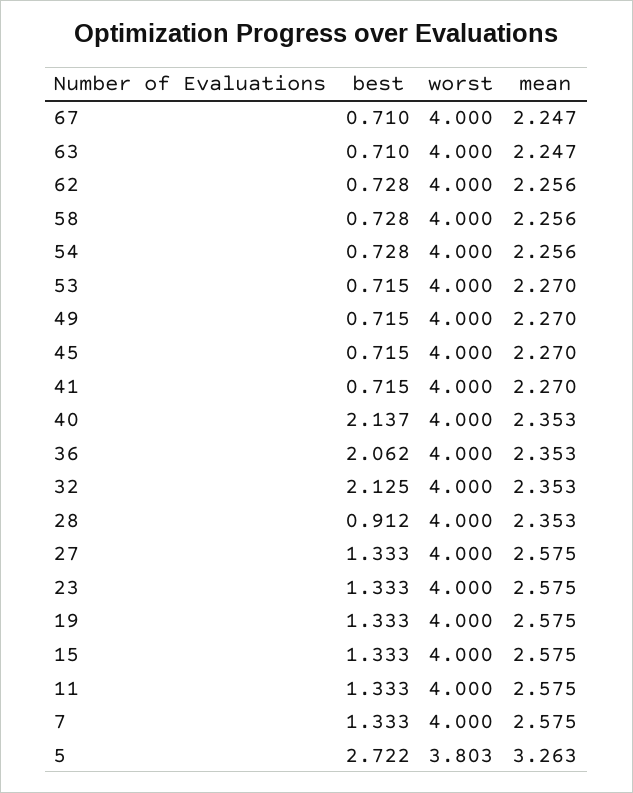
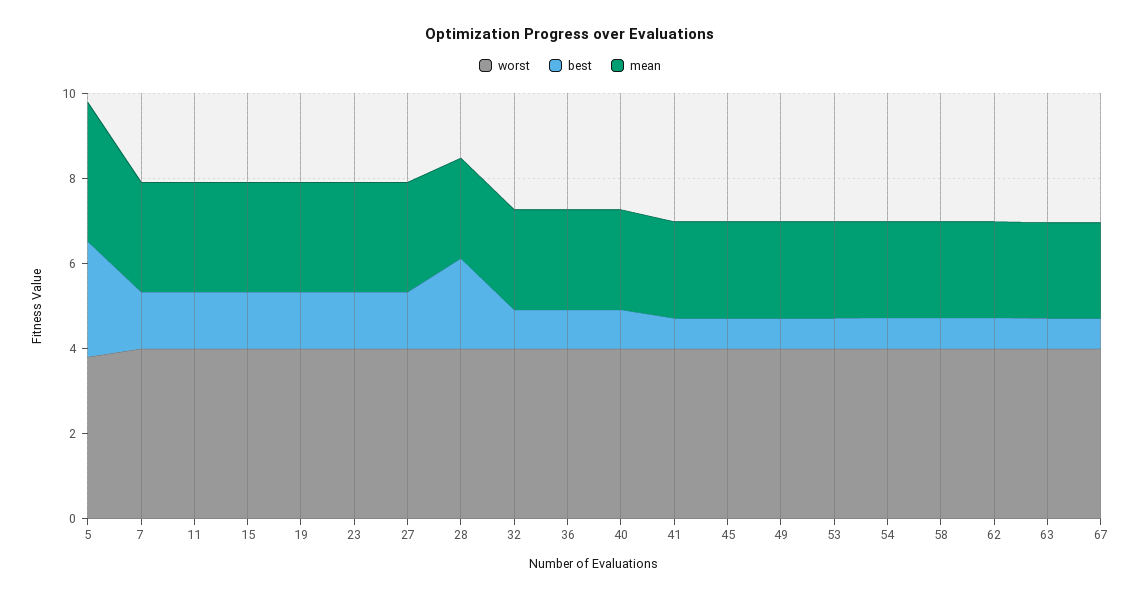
  {
    "best": {
      "67": 0.71,
      "63": 0.71,
      "62": 0.728,
      "58": 0.728,
      "54": 0.728,
      "53": 0.715,
      "49": 0.715,
      "45": 0.715,
      "41": 0.715,
-     "40": 2.137,
+     "40": 1,
-     "36": 2.062,
+     "36": 1,
-     "32": 2.125,
+     "32": 1,
-     "28": 0.912,
+     "28": 2,
      "27": 1.333,
      "23": 1.333,
      "19": 1.333,
      "15": 1.333,
      "11": 1.333,
      "7": 1.333,
      "5": 2.722
    },
    "worst": {
      "67": 4,
      "63": 4,
      "62": 4,
      "58": 4,
      "54": 4,
      "53": 4,
      "49": 4,
      "45": 4,
      "41": 4,
      "40": 4,
      "36": 4,
      "32": 4,
      "28": 4,
      "27": 4,
      "23": 4,
      "19": 4,
      "15": 4,
      "11": 4,
      "7": 4,
      "5": 3.803
    },
    "mean": {
      "67": 2.247,
      "63": 2.247,
      "62": 2.256,
      "58": 2.256,
      "54": 2.256,
      "53": 2.27,
      "49": 2.27,
      "45": 2.27,
      "41": 2.27,
      "40": 2.353,
      "36": 2.353,
      "32": 2.353,
      "28": 2.353,
      "27": 2.575,
      "23": 2.575,
      "19": 2.575,
      "15": 2.575,
      "11": 2.575,
      "7": 2.575,
      "5": 3.263
    }
  }

